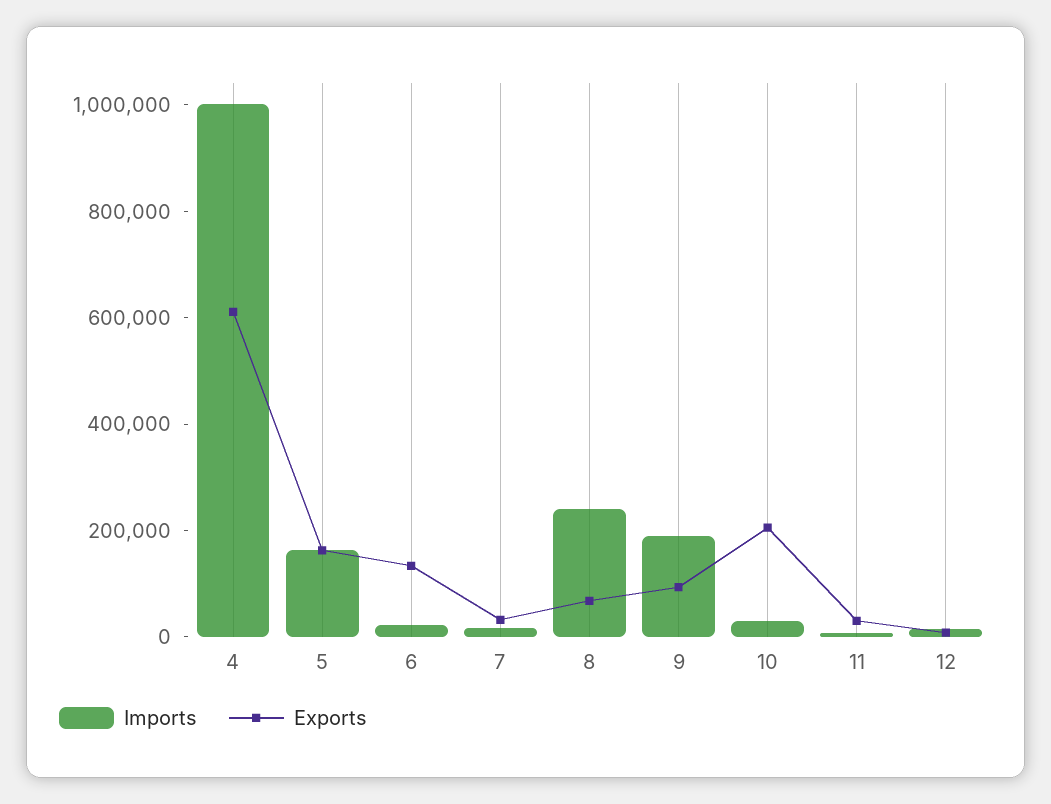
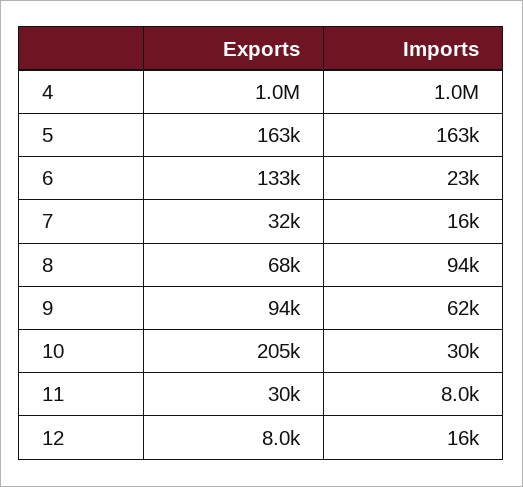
  {
    "Imports": {
      "4": 1000000,
      "5": 163000,
      "6": 23000,
      "7": 16000,
-     "8": 250000,
+     "8": 94000,
-     "9": 200000,
+     "9": 62000,
      "10": 30000,
      "11": 8000,
      "12": 16000
    },
    "Exports": {
-     "4": 600000,
+     "4": 1000000,
      "5": 163000,
      "6": 133000,
      "7": 32000,
      "8": 68000,
      "9": 94000,
      "10": 205000,
      "11": 30000,
      "12": 8000
    }
  }

